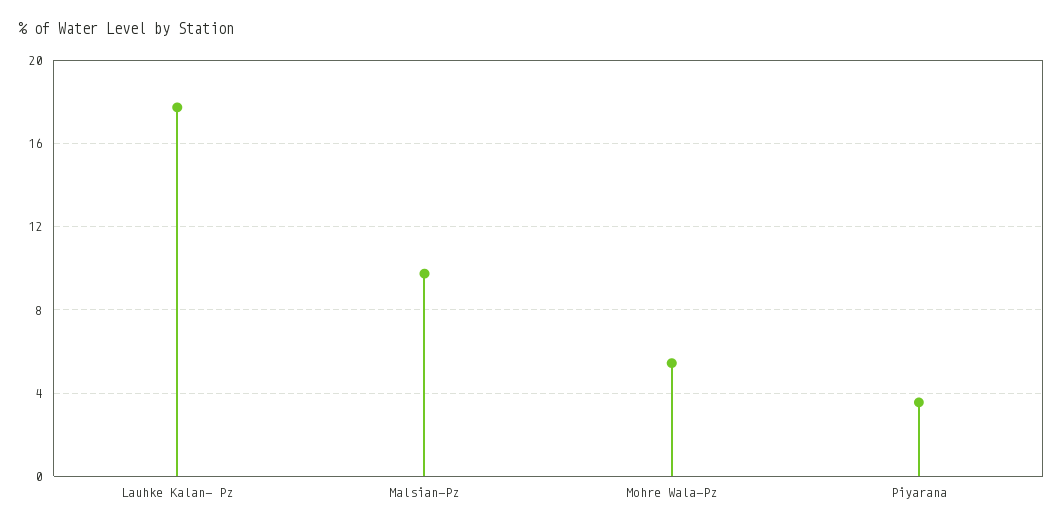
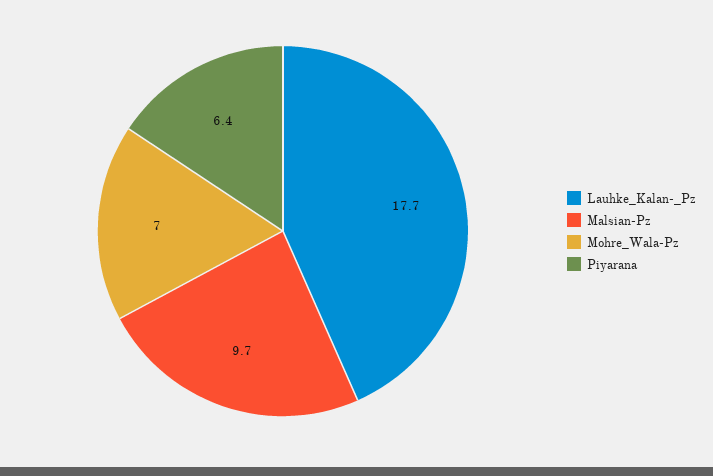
  {
    "Lauhke Kalan- Pz": 17.7,
    "Malsian-Pz": 9.7,
-   "Mohre Wala-Pz": 5.5,
+   "Mohre Wala-Pz": 7,
-   "Piyarana": 3.5
+   "Piyarana": 6.4
  }

